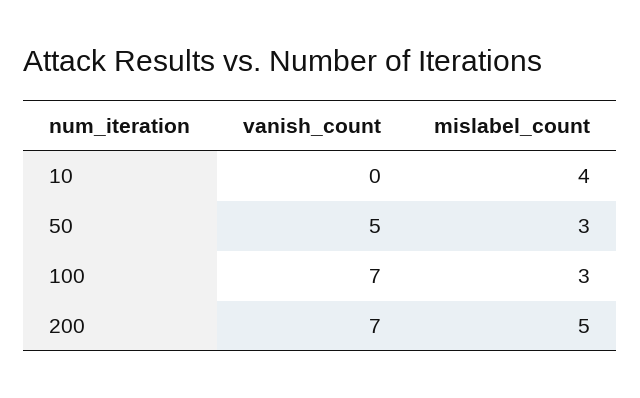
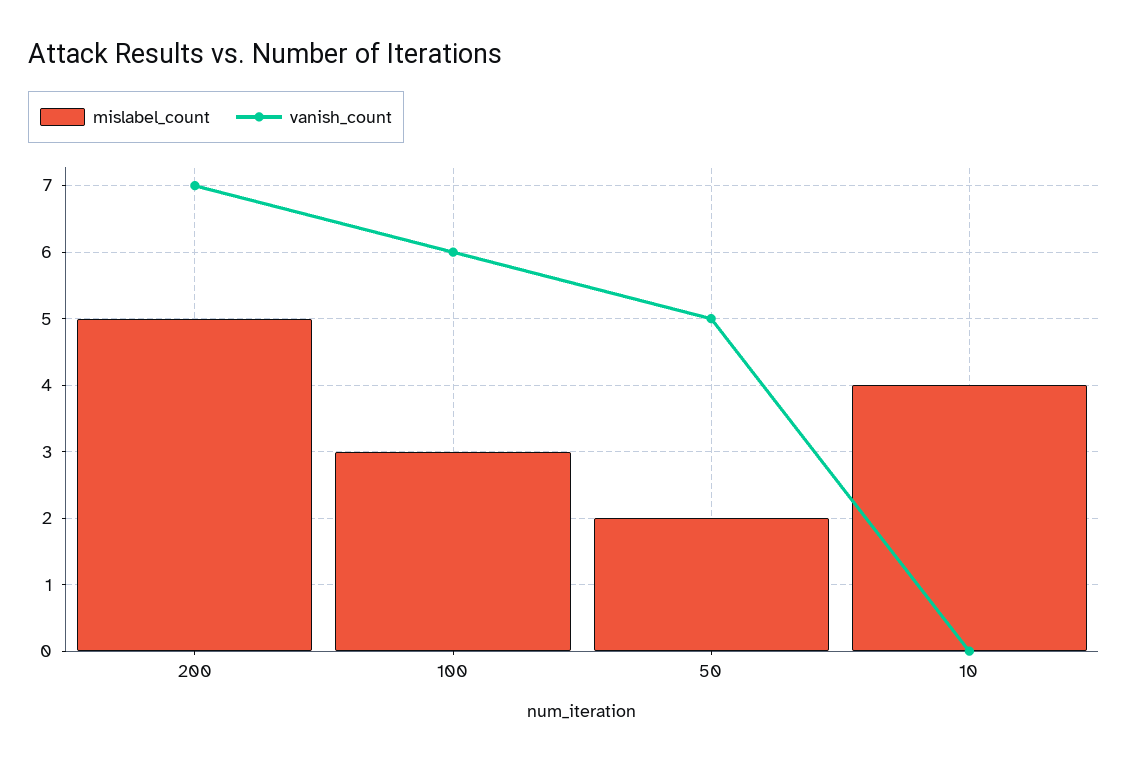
  {
    "vanish_count": {
      "10": 0,
      "50": 5,
-     "100": 7,
+     "100": 6,
      "200": 7
    },
    "mislabel_count": {
      "10": 4,
-     "50": 3,
+     "50": 2,
      "100": 3,
      "200": 5
    }
  }

